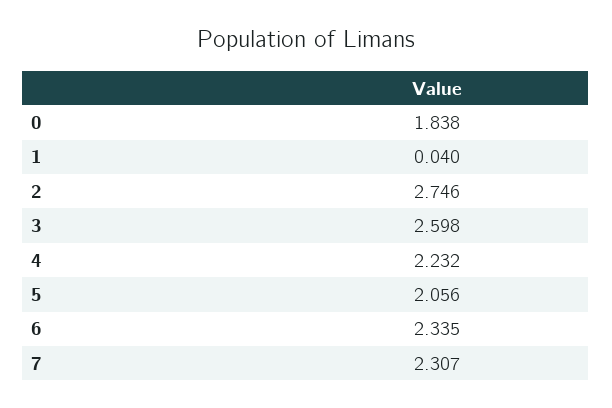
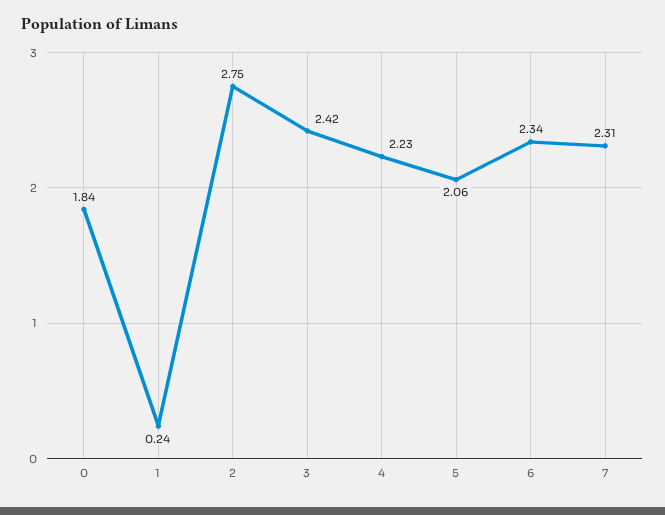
  {
    "0": 1.838,
-   "1": 0.04,
+   "1": 0.24,
    "2": 2.746,
-   "3": 2.598,
+   "3": 2.42,
    "4": 2.232,
    "5": 2.056,
    "6": 2.335,
    "7": 2.307
  }

